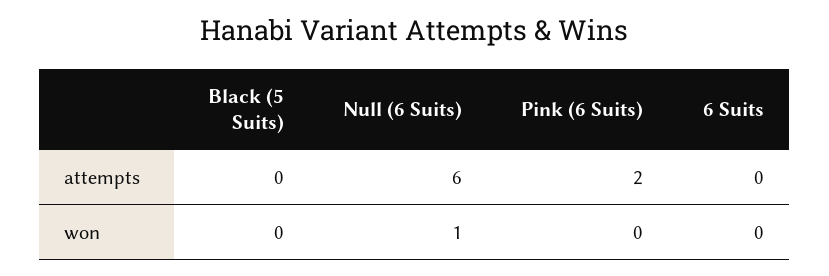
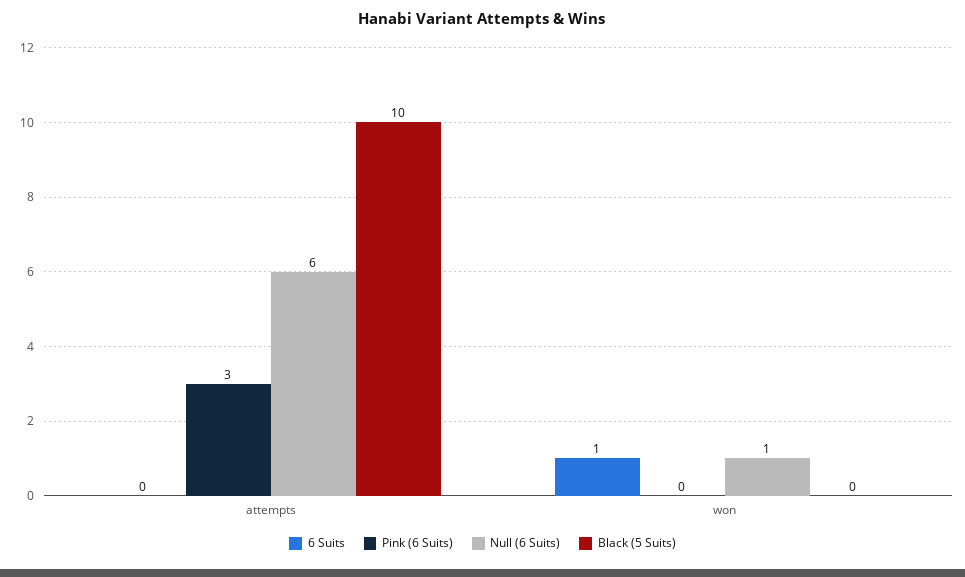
  {
    "Black (5 Suits)": {
-     "attempts": 0,
+     "attempts": 10,
      "won": 0
    },
    "Null (6 Suits)": {
      "attempts": 6,
      "won": 1
    },
    "Pink (6 Suits)": {
-     "attempts": 2,
+     "attempts": 3,
      "won": 0
    },
    "6 Suits": {
      "attempts": 0,
-     "won": 0
+     "won": 1
    }
  }

